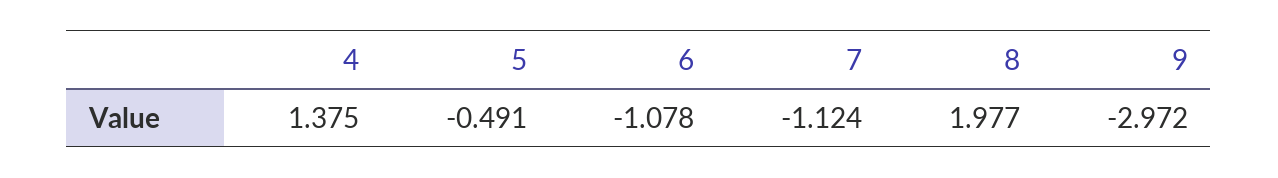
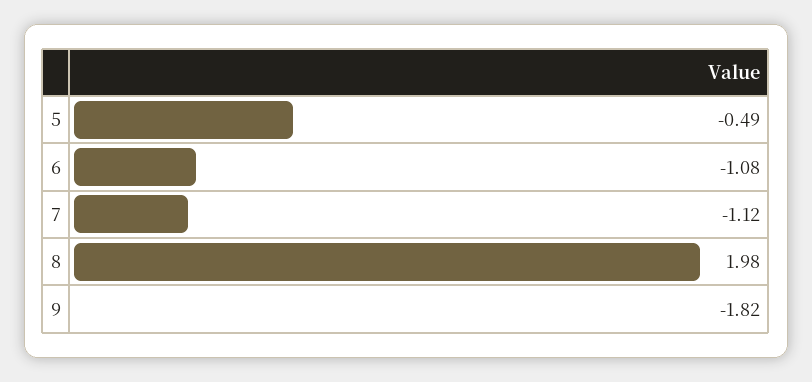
  {
-   "4": 1.375,
    "5": -0.491,
    "6": -1.078,
    "7": -1.124,
    "8": 1.977,
-   "9": -2.972
+   "9": -1.82
  }

